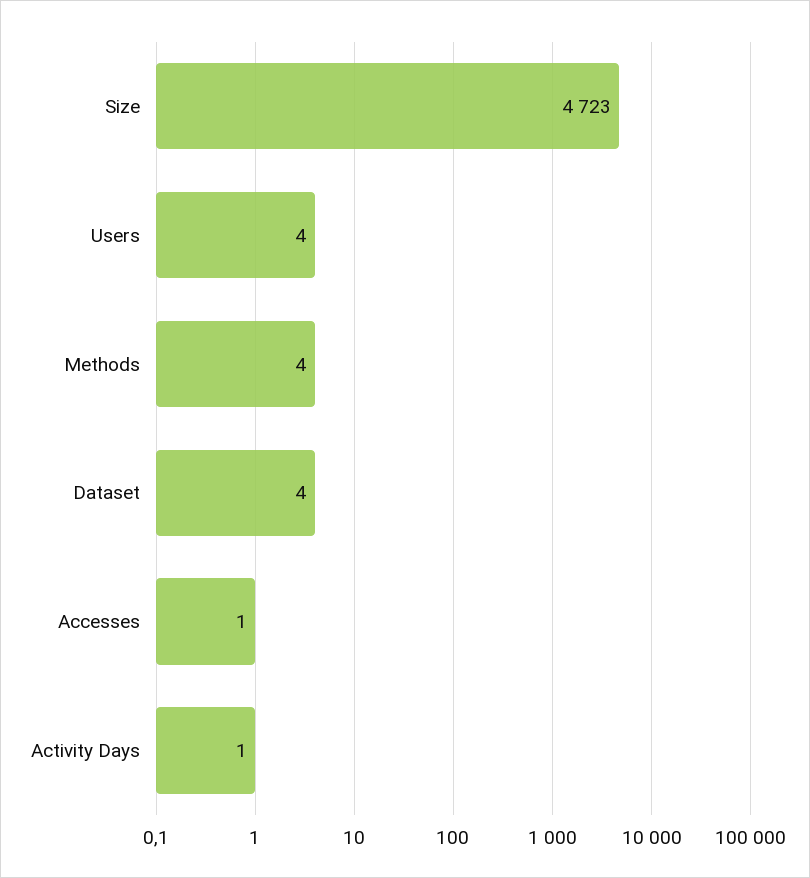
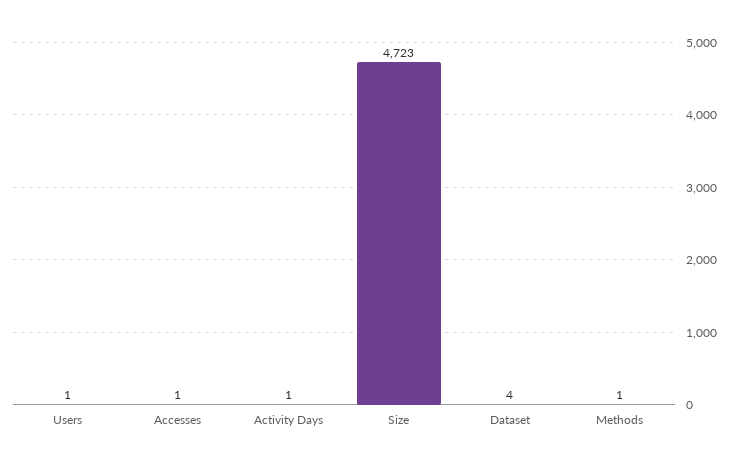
  {
    "Size": 4723,
-   "Users": 4,
+   "Users": 1,
-   "Methods": 4,
+   "Methods": 1,
    "Dataset": 4,
    "Accesses": 1,
    "Activity Days": 1
  }

